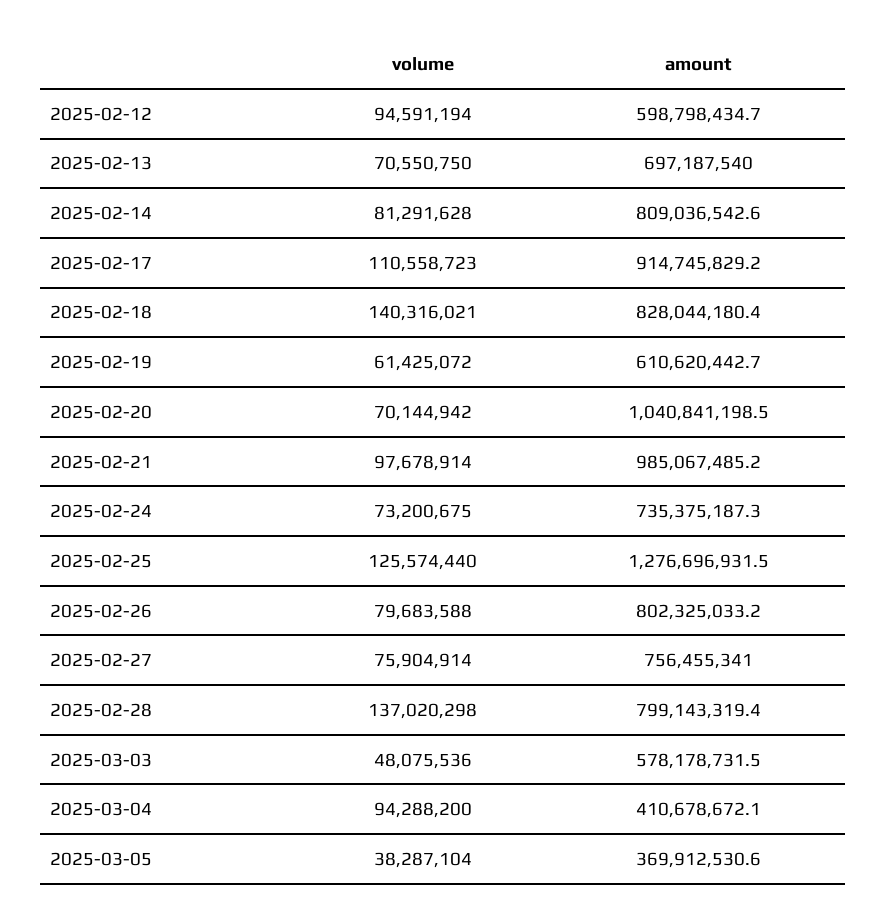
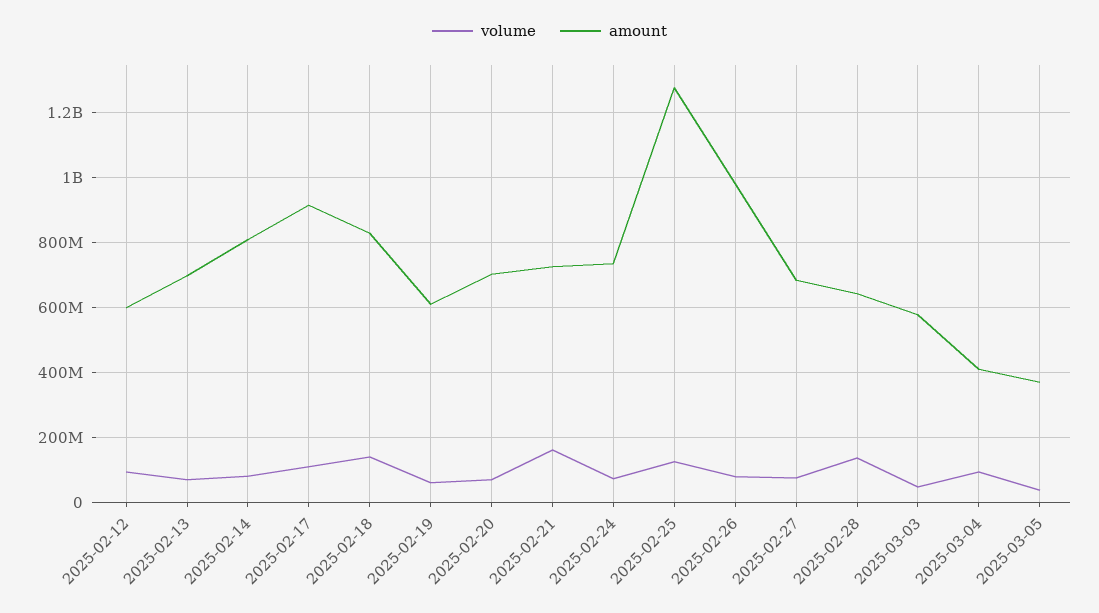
  {
    "volume": {
      "2025-02-12": 94591194,
      "2025-02-13": 70550750,
      "2025-02-14": 81291628,
      "2025-02-17": 110558723,
      "2025-02-18": 140316021,
      "2025-02-19": 61425072,
      "2025-02-20": 70144942,
-     "2025-02-21": 97678914,
+     "2025-02-21": 160000000,
      "2025-02-24": 73200675,
      "2025-02-25": 125574440,
      "2025-02-26": 79683588,
      "2025-02-27": 75904914,
      "2025-02-28": 137020298,
      "2025-03-03": 48075536,
      "2025-03-04": 94288200,
      "2025-03-05": 38287104
    },
    "amount": {
      "2025-02-12": 598798434.7,
      "2025-02-13": 697187540,
      "2025-02-14": 809036542.6,
      "2025-02-17": 914745829.2,
      "2025-02-18": 828044180.4,
      "2025-02-19": 610620442.7,
-     "2025-02-20": 1040841198.5,
+     "2025-02-20": 700000000,
-     "2025-02-21": 985067485.2,
+     "2025-02-21": 720000000,
      "2025-02-24": 735375187.3,
      "2025-02-25": 1276696931.5,
-     "2025-02-26": 802325033.2,
+     "2025-02-26": 980000000,
-     "2025-02-27": 756455341,
+     "2025-02-27": 680000000,
-     "2025-02-28": 799143319.4,
+     "2025-02-28": 640000000,
      "2025-03-03": 578178731.5,
      "2025-03-04": 410678672.1,
      "2025-03-05": 369912530.6
    }
  }

